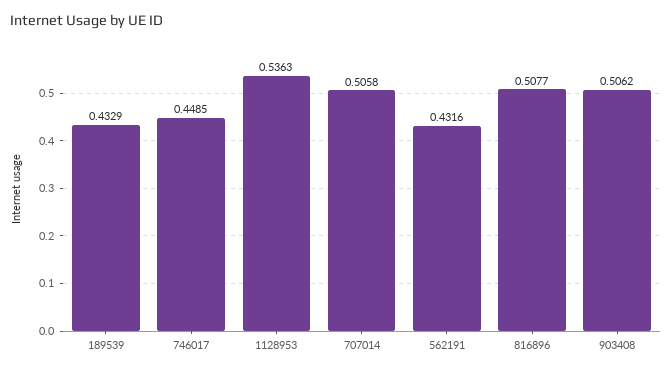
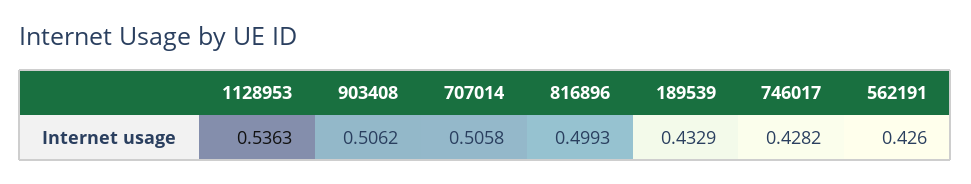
  {
    "189539": 0.4329,
-   "746017": 0.4485,
+   "746017": 0.4282,
    "1128953": 0.5363,
    "707014": 0.5058,
-   "562191": 0.4316,
+   "562191": 0.426,
-   "816896": 0.5077,
+   "816896": 0.4993,
    "903408": 0.5062
  }

